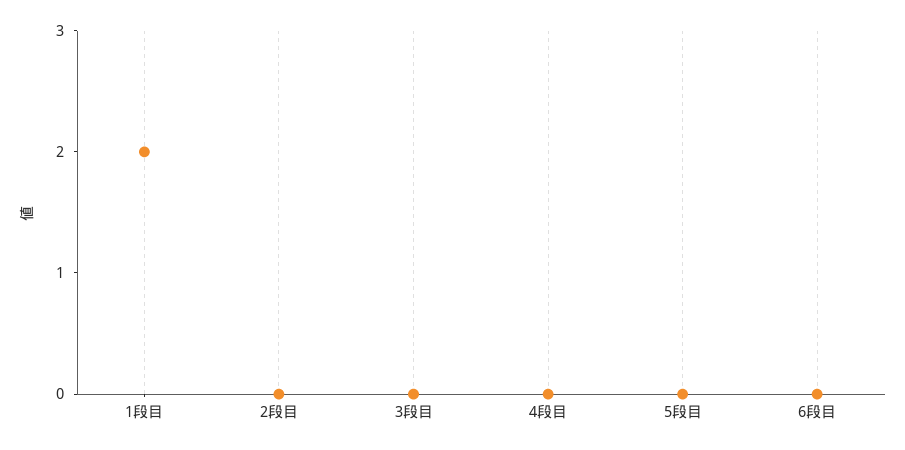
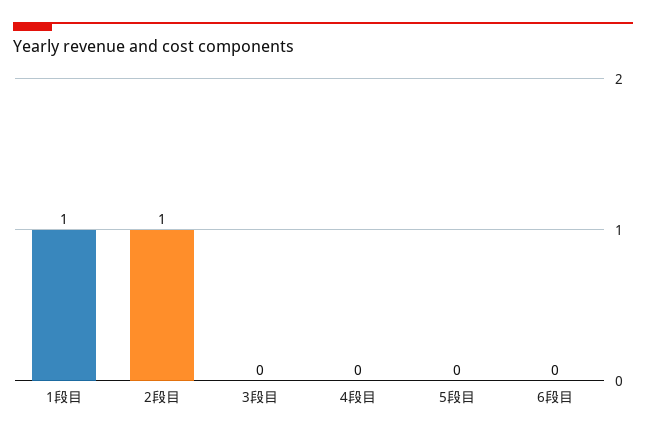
  {
-   "1段目": 2,
+   "1段目": 1,
-   "2段目": 0,
+   "2段目": 1,
    "3段目": 0,
    "4段目": 0,
    "5段目": 0,
    "6段目": 0
  }

